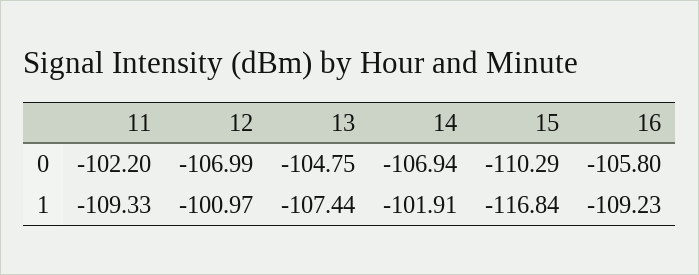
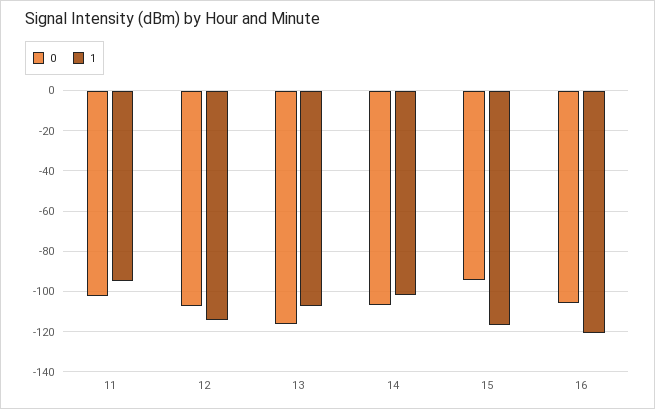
  {
    "0": {
      "11": -102.2,
      "12": -106.99,
-     "13": -104.75,
+     "13": -115,
      "14": -106.94,
-     "15": -110.29,
+     "15": -95,
      "16": -105.8
    },
    "1": {
-     "11": -109.33,
+     "11": -95,
-     "12": -100.97,
+     "12": -115,
      "13": -107.44,
      "14": -101.91,
      "15": -116.84,
-     "16": -109.23
+     "16": -120
    }
  }

